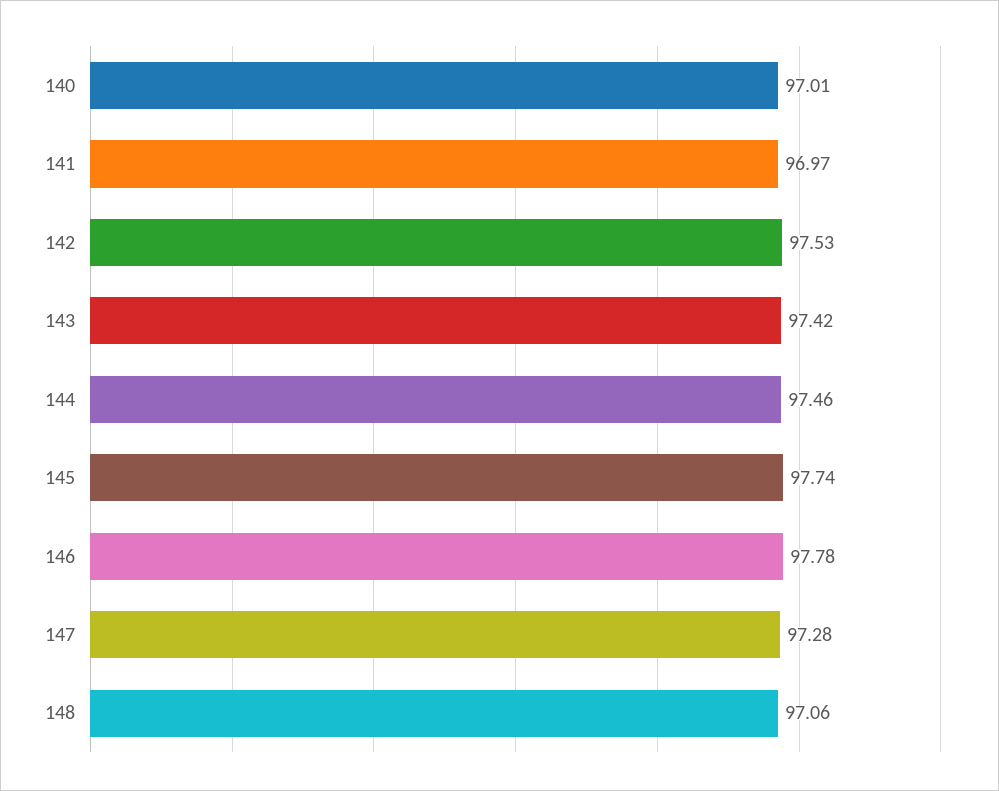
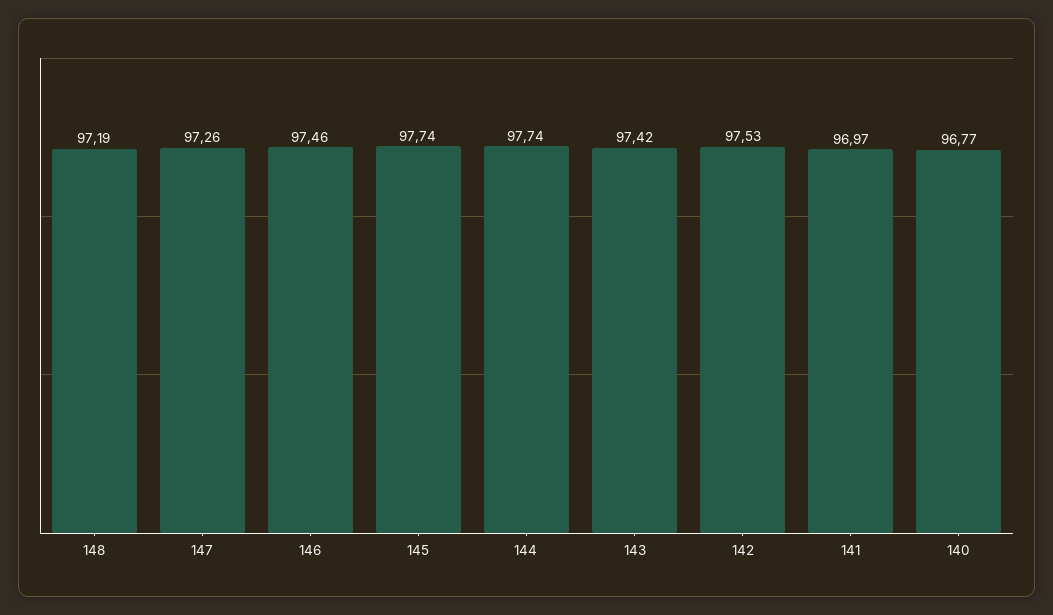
  {
-   "140": 97.01,
+   "140": 96.77,
    "141": 96.97,
    "142": 97.53,
    "143": 97.42,
-   "144": 97.46,
+   "144": 97.74,
    "145": 97.74,
-   "146": 97.78,
+   "146": 97.46,
-   "147": 97.28,
+   "147": 97.26,
-   "148": 97.06
+   "148": 97.19
  }

